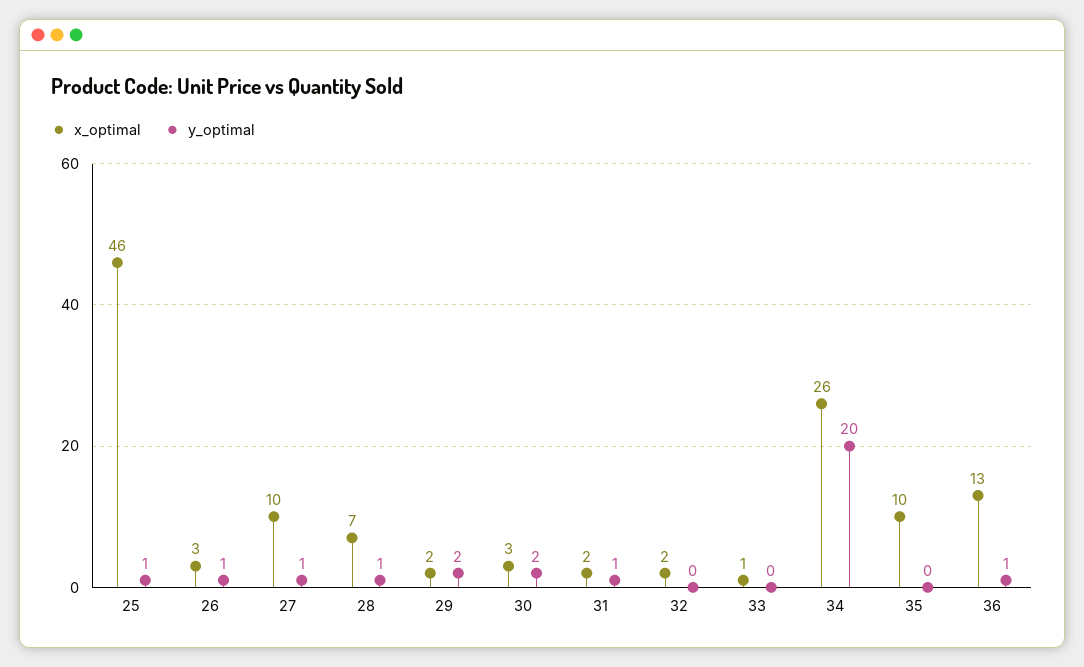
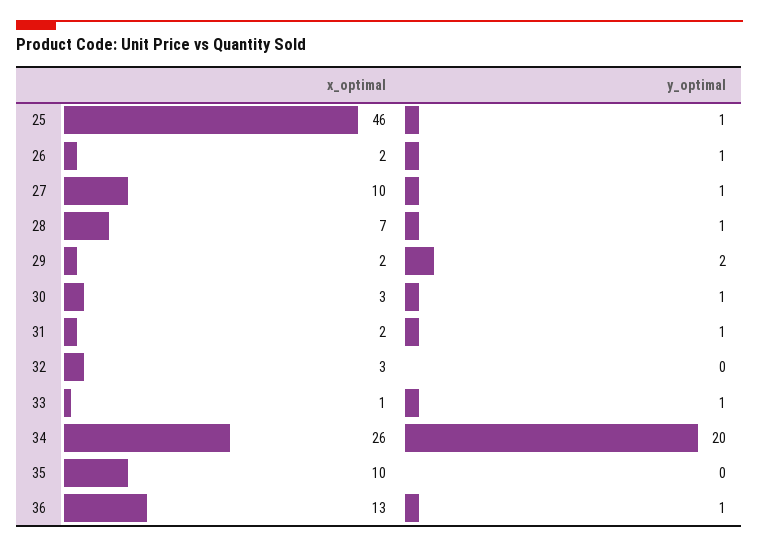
  {
    "x_optimal": {
      "25": 46,
-     "26": 3,
+     "26": 2,
      "27": 10,
      "28": 7,
      "29": 2,
      "30": 3,
      "31": 2,
-     "32": 2,
+     "32": 3,
      "33": 1,
      "34": 26,
      "35": 10,
      "36": 13
    },
    "y_optimal": {
      "25": 1,
      "26": 1,
      "27": 1,
      "28": 1,
      "29": 2,
-     "30": 2,
+     "30": 1,
      "31": 1,
      "32": 0,
-     "33": 0,
+     "33": 1,
      "34": 20,
      "35": 0,
      "36": 1
    }
  }

